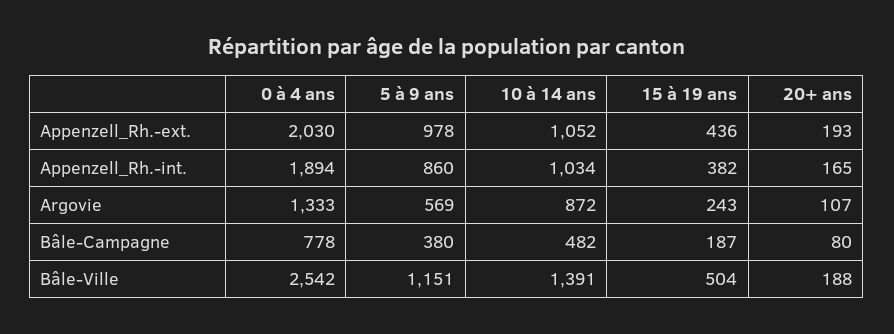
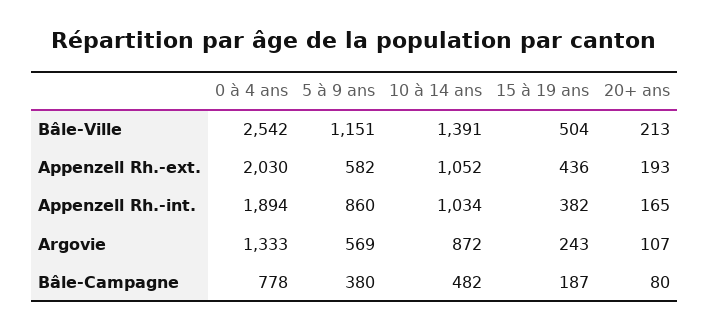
  {
    "0 à 4 ans": {
      "Appenzell_Rh.-ext.": 2030,
      "Appenzell_Rh.-int.": 1894,
      "Argovie": 1333,
      "Bâle-Campagne": 778,
      "Bâle-Ville": 2542
    },
    "5 à 9 ans": {
-     "Appenzell_Rh.-ext.": 978,
+     "Appenzell_Rh.-ext.": 582,
      "Appenzell_Rh.-int.": 860,
      "Argovie": 569,
      "Bâle-Campagne": 380,
      "Bâle-Ville": 1151
    },
    "10 à 14 ans": {
      "Appenzell_Rh.-ext.": 1052,
      "Appenzell_Rh.-int.": 1034,
      "Argovie": 872,
      "Bâle-Campagne": 482,
      "Bâle-Ville": 1391
    },
    "15 à 19 ans": {
      "Appenzell_Rh.-ext.": 436,
      "Appenzell_Rh.-int.": 382,
      "Argovie": 243,
      "Bâle-Campagne": 187,
      "Bâle-Ville": 504
    },
    "20+ ans": {
      "Appenzell_Rh.-ext.": 193,
      "Appenzell_Rh.-int.": 165,
      "Argovie": 107,
      "Bâle-Campagne": 80,
-     "Bâle-Ville": 188
+     "Bâle-Ville": 213
    }
  }

